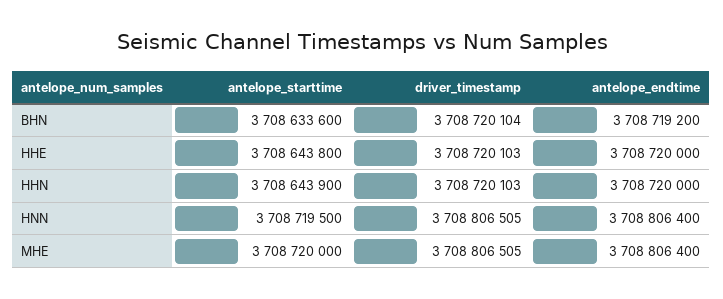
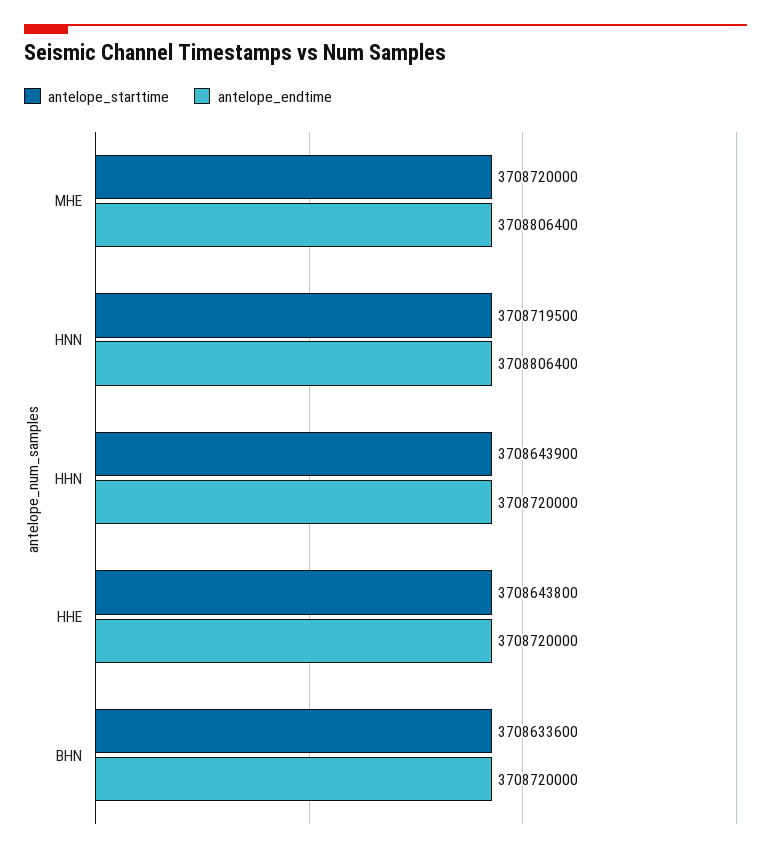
  {
    "antelope_starttime": {
      "BHN": 3708633600,
      "HHE": 3708643800,
      "HHN": 3708643900,
      "HNN": 3708719500,
      "MHE": 3708720000
    },
-   "driver_timestamp": {
-     "BHN": 3708720104,
-     "HHE": 3708720103,
-     "HHN": 3708720103,
-     "HNN": 3708806505,
-     "MHE": 3708806505
-   },
    "antelope_endtime": {
-     "BHN": 3708719200,
+     "BHN": 3708720000,
      "HHE": 3708720000,
      "HHN": 3708720000,
      "HNN": 3708806400,
      "MHE": 3708806400
    }
  }

